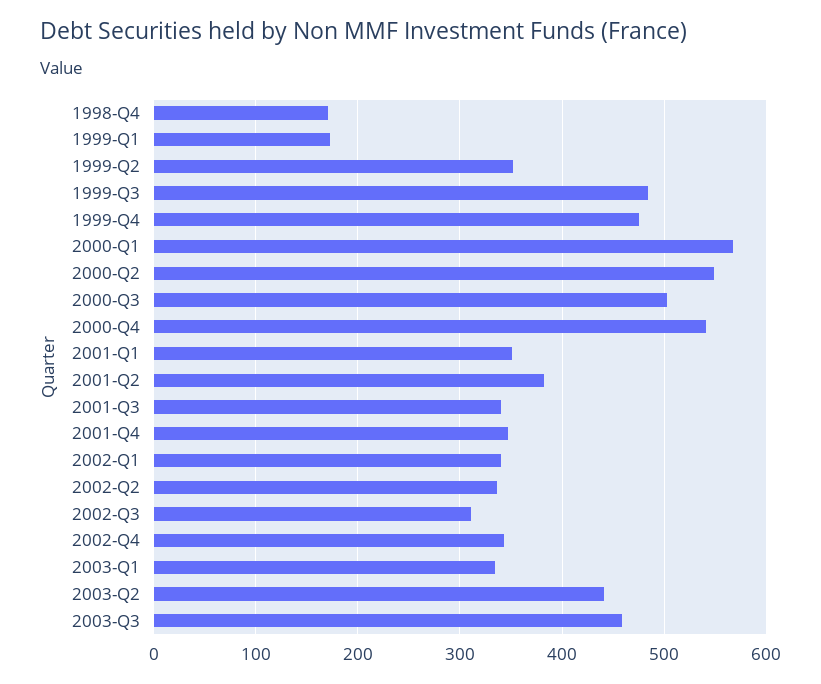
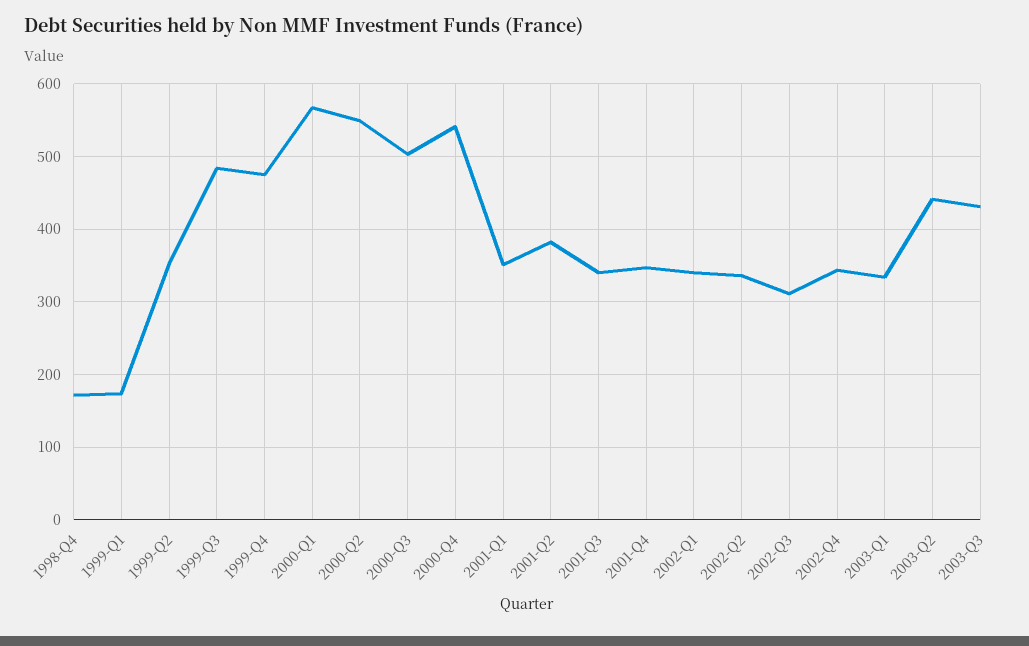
  {
    "1998-Q4": 170,
    "1999-Q1": 170,
    "1999-Q2": 350,
    "1999-Q3": 480,
    "1999-Q4": 480,
    "2000-Q1": 570,
    "2000-Q2": 550,
    "2000-Q3": 500,
    "2000-Q4": 540,
    "2001-Q1": 350,
    "2001-Q2": 380,
    "2001-Q3": 340,
    "2001-Q4": 350,
    "2002-Q1": 340,
    "2002-Q2": 340,
    "2002-Q3": 310,
    "2002-Q4": 340,
    "2003-Q1": 330,
    "2003-Q2": 440,
-   "2003-Q3": 460
+   "2003-Q3": 430
  }

